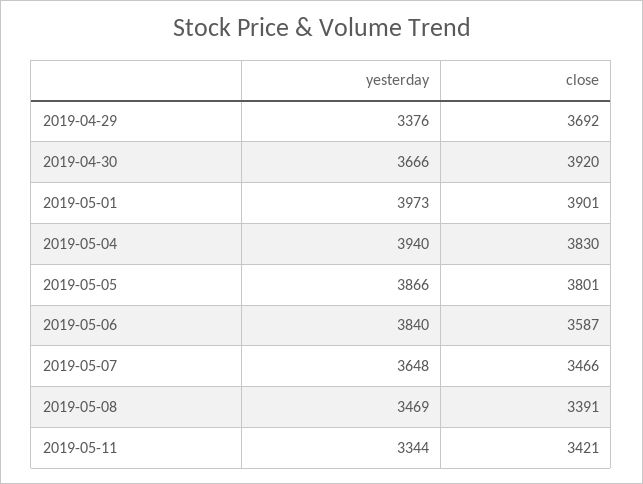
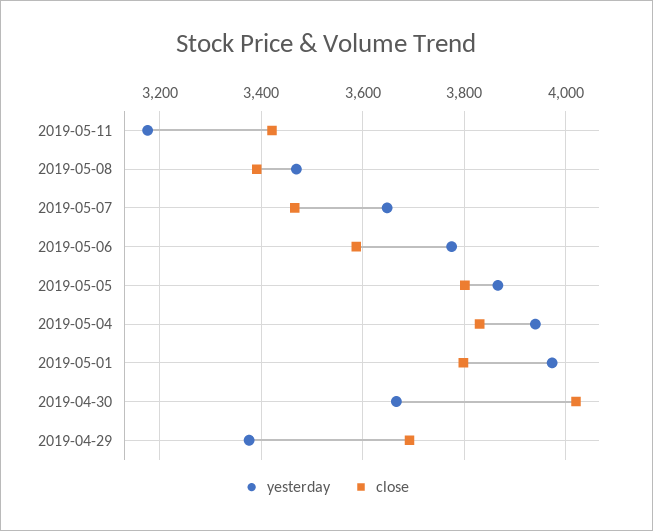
  {
    "yesterday": {
      "2019-04-29": 3376,
      "2019-04-30": 3666,
      "2019-05-01": 3973,
      "2019-05-04": 3940,
      "2019-05-05": 3866,
-     "2019-05-06": 3840,
+     "2019-05-06": 3780,
      "2019-05-07": 3648,
      "2019-05-08": 3469,
-     "2019-05-11": 3344
+     "2019-05-11": 3180
    },
    "close": {
      "2019-04-29": 3692,
-     "2019-04-30": 3920,
+     "2019-04-30": 4020,
-     "2019-05-01": 3901,
+     "2019-05-01": 3800,
      "2019-05-04": 3830,
      "2019-05-05": 3801,
      "2019-05-06": 3587,
      "2019-05-07": 3466,
      "2019-05-08": 3391,
      "2019-05-11": 3421
    }
  }

